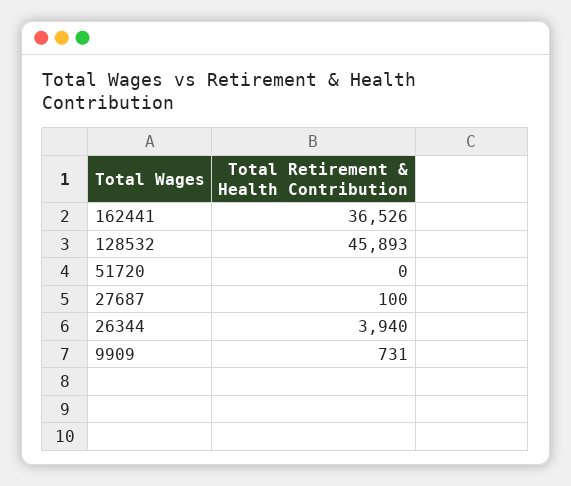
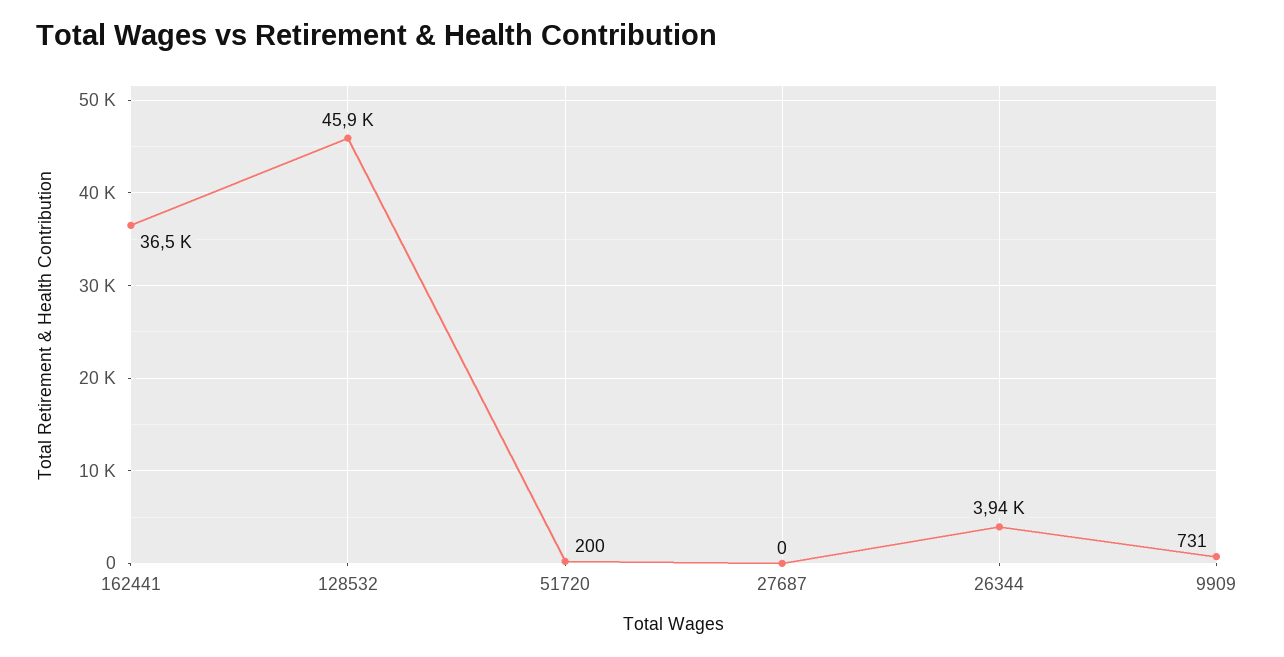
  {
    "162441": 36526,
    "128532": 45893,
-   "51720": 0,
+   "51720": 200,
-   "27687": 100,
+   "27687": 0,
    "26344": 3940,
    "9909": 731
  }

